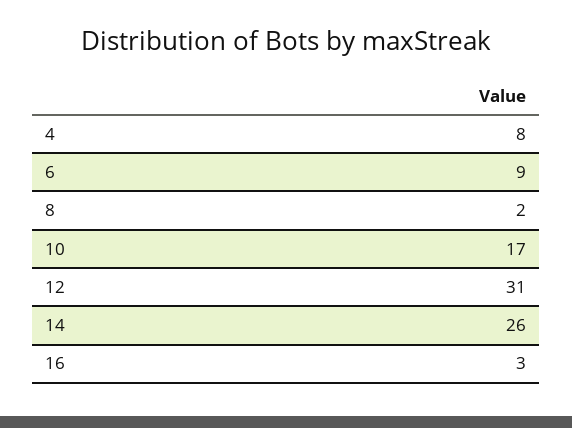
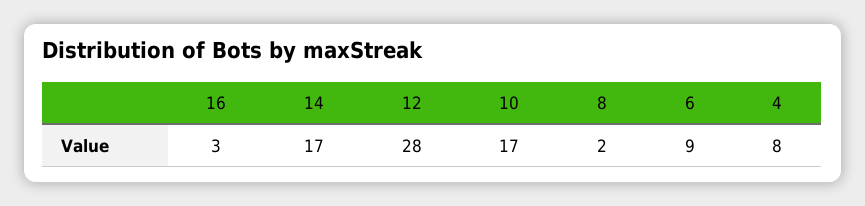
  {
    "4": 8,
    "6": 9,
    "8": 2,
    "10": 17,
-   "12": 31,
+   "12": 28,
-   "14": 26,
+   "14": 17,
    "16": 3
  }

